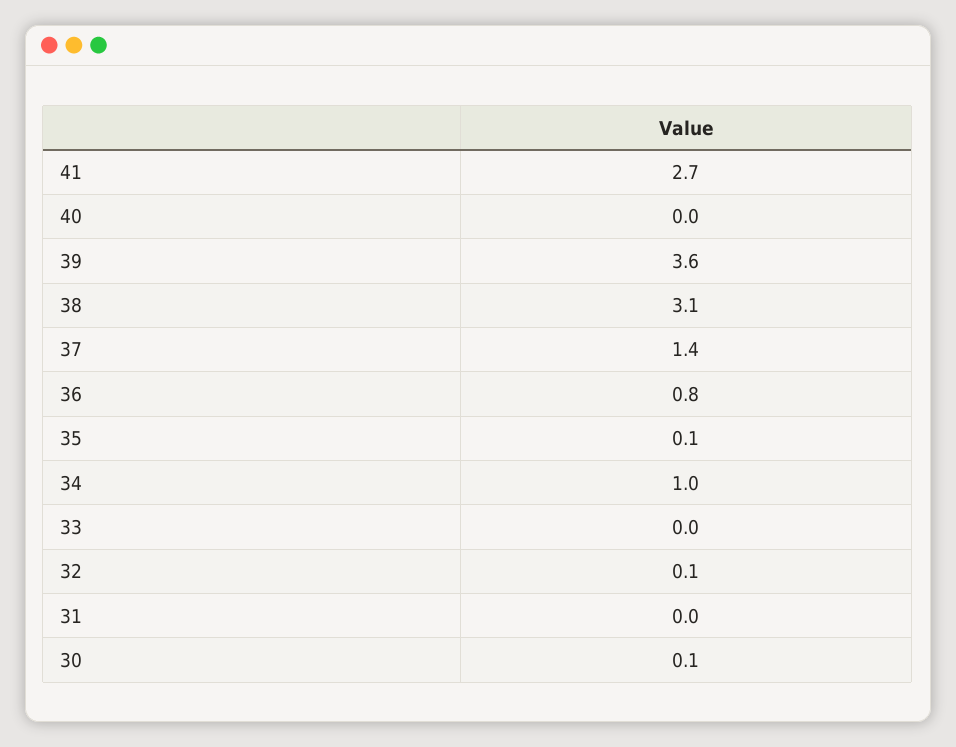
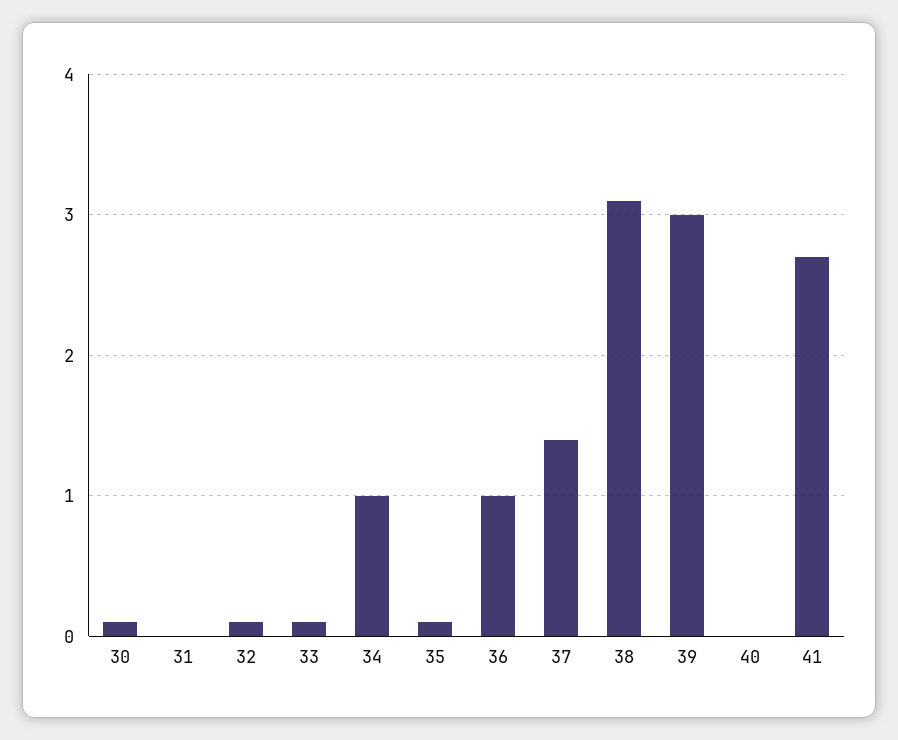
  {
    "41": 2.7,
    "40": 0,
-   "39": 3.6,
+   "39": 3,
    "38": 3.1,
    "37": 1.4,
-   "36": 0.8,
+   "36": 1,
    "35": 0.1,
    "34": 1,
-   "33": 0,
+   "33": 0.1,
    "32": 0.1,
    "31": 0,
    "30": 0.1
  }

